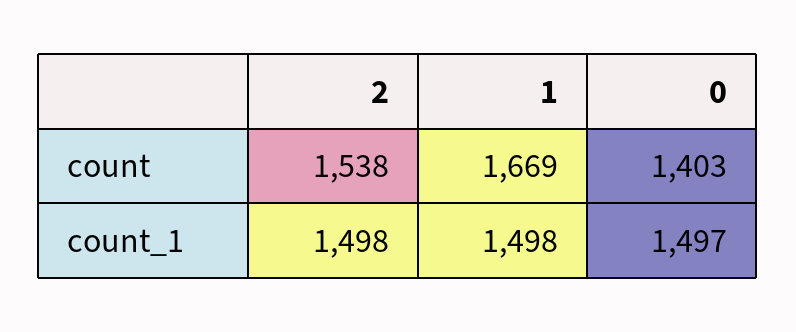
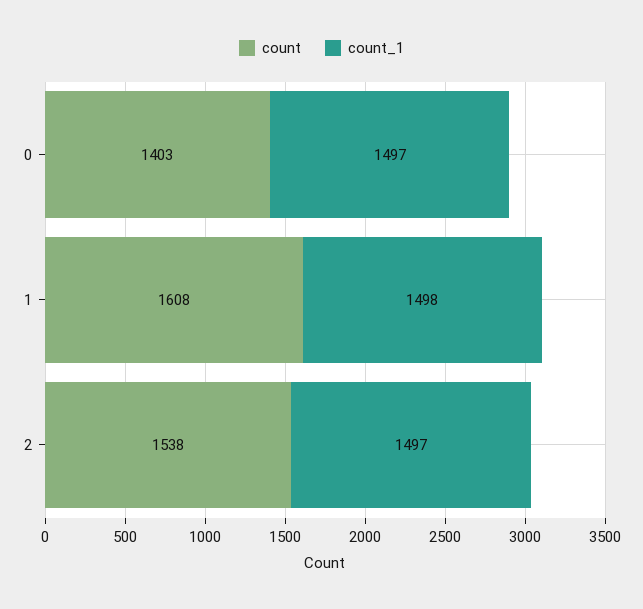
  {
    "count": {
      "2": 1538,
-     "1": 1669,
+     "1": 1608,
      "0": 1403
    },
    "count_1": {
-     "2": 1498,
+     "2": 1497,
      "1": 1498,
      "0": 1497
    }
  }

